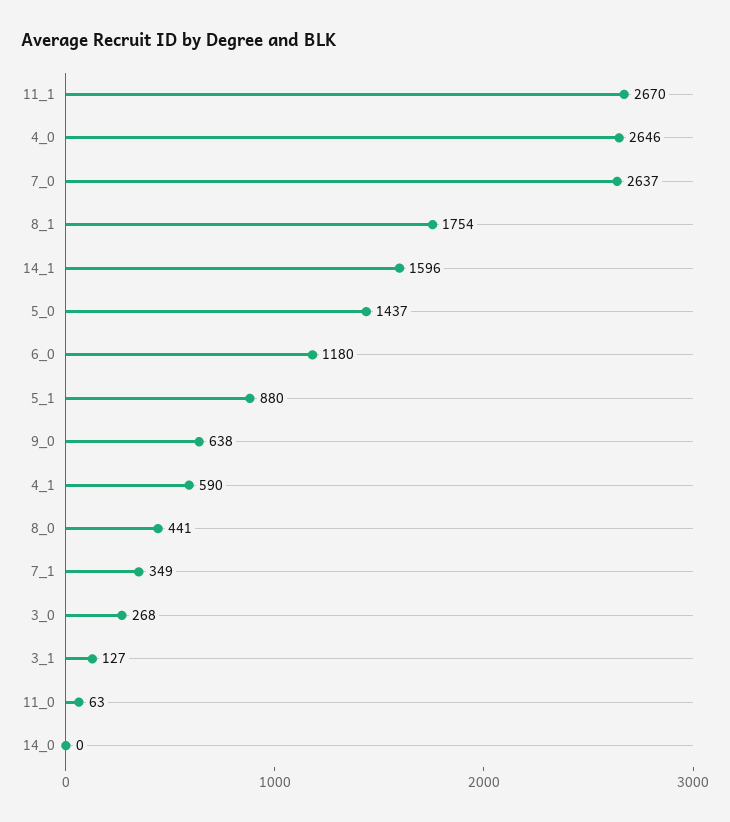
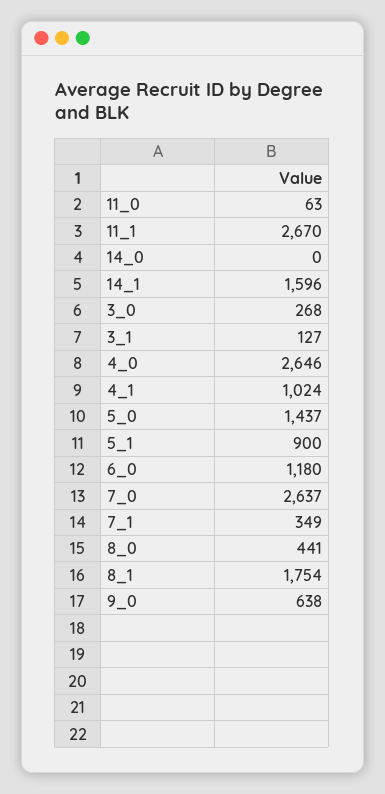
  {
    "11_1": 2670,
    "4_0": 2646,
    "7_0": 2637,
    "8_1": 1754,
    "14_1": 1596,
    "5_0": 1437,
    "6_0": 1180,
-   "5_1": 880,
+   "5_1": 900,
    "9_0": 638,
-   "4_1": 590,
+   "4_1": 1024,
    "8_0": 441,
    "7_1": 349,
    "3_0": 268,
    "3_1": 127,
    "11_0": 63,
    "14_0": 0
  }

